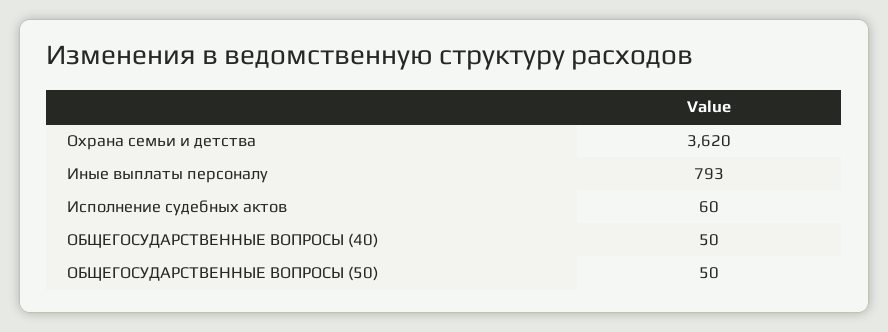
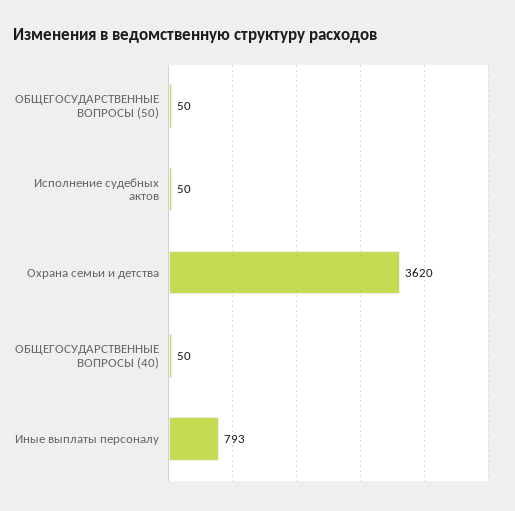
  {
    "Охрана семьи и детства": 3620,
    "Иные выплаты персоналу": 793,
-   "Исполнение судебных актов": 60,
+   "Исполнение судебных актов": 50,
    "ОБЩЕГОСУДАРСТВЕННЫЕ ВОПРОСЫ (40)": 50,
    "ОБЩЕГОСУДАРСТВЕННЫЕ ВОПРОСЫ (50)": 50
  }

